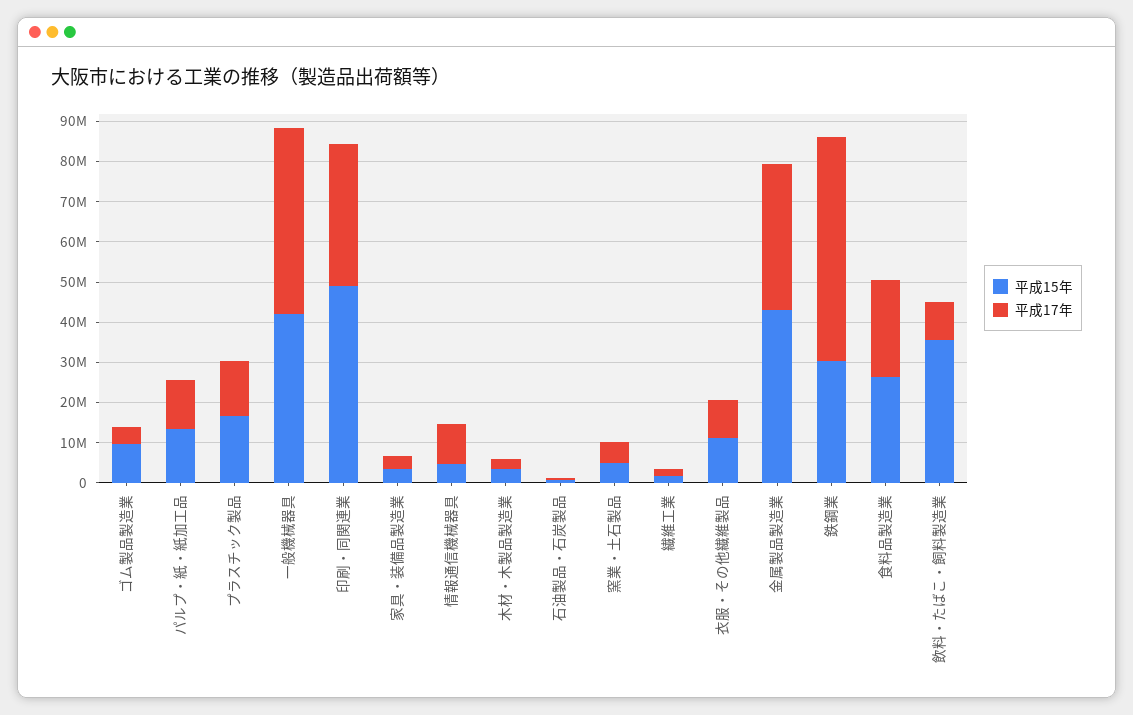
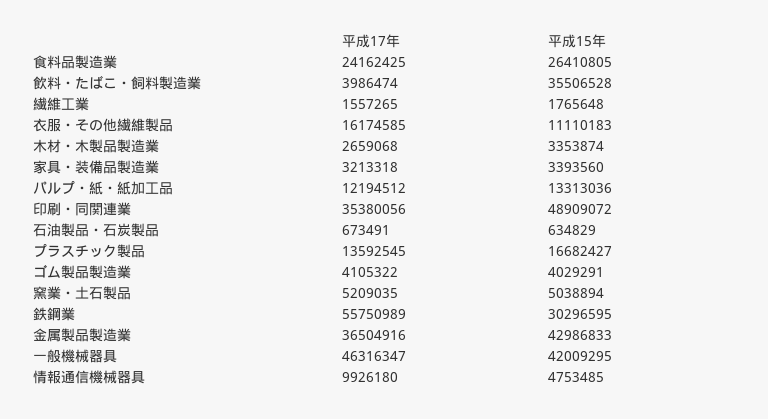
  {
    "平成15年": {
-     "ゴム製品製造業": 10000000,
+     "ゴム製品製造業": 4029291,
      "パルプ・紙・紙加工品": 13313036,
      "プラスチック製品": 16682427,
      "一般機械器具": 42009295,
      "印刷・同関連業": 48909072,
      "家具・装備品製造業": 3393560,
      "情報通信機械器具": 4753485,
      "木材・木製品製造業": 3353874,
      "石油製品・石炭製品": 634829,
      "窯業・土石製品": 5038894,
      "繊維工業": 1765648,
      "衣服・その他繊維製品": 11110183,
      "金属製品製造業": 42986833,
      "鉄鋼業": 30296595,
      "食料品製造業": 26410805,
      "飲料・たばこ・飼料製造業": 35506528
    },
    "平成17年": {
      "ゴム製品製造業": 4105322,
      "パルプ・紙・紙加工品": 12194512,
      "プラスチック製品": 13592545,
      "一般機械器具": 46316347,
      "印刷・同関連業": 35380056,
      "家具・装備品製造業": 3213318,
      "情報通信機械器具": 9926180,
      "木材・木製品製造業": 2659068,
      "石油製品・石炭製品": 673491,
      "窯業・土石製品": 5209035,
      "繊維工業": 1557265,
-     "衣服・その他繊維製品": 10000000,
+     "衣服・その他繊維製品": 16174585,
      "金属製品製造業": 36504916,
      "鉄鋼業": 55750989,
      "食料品製造業": 24162425,
-     "飲料・たばこ・飼料製造業": 10000000
+     "飲料・たばこ・飼料製造業": 3986474
    }
  }

